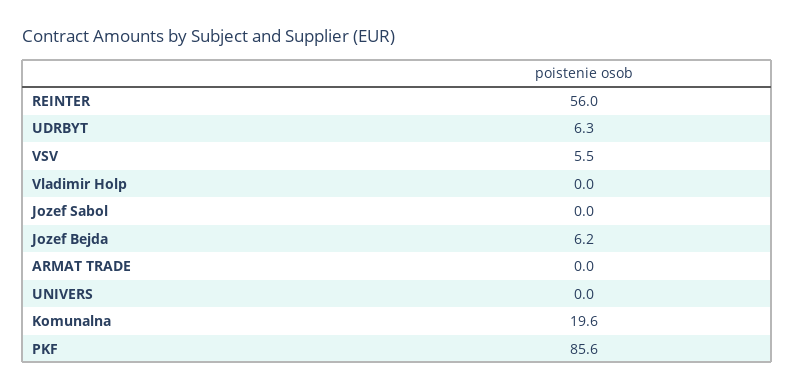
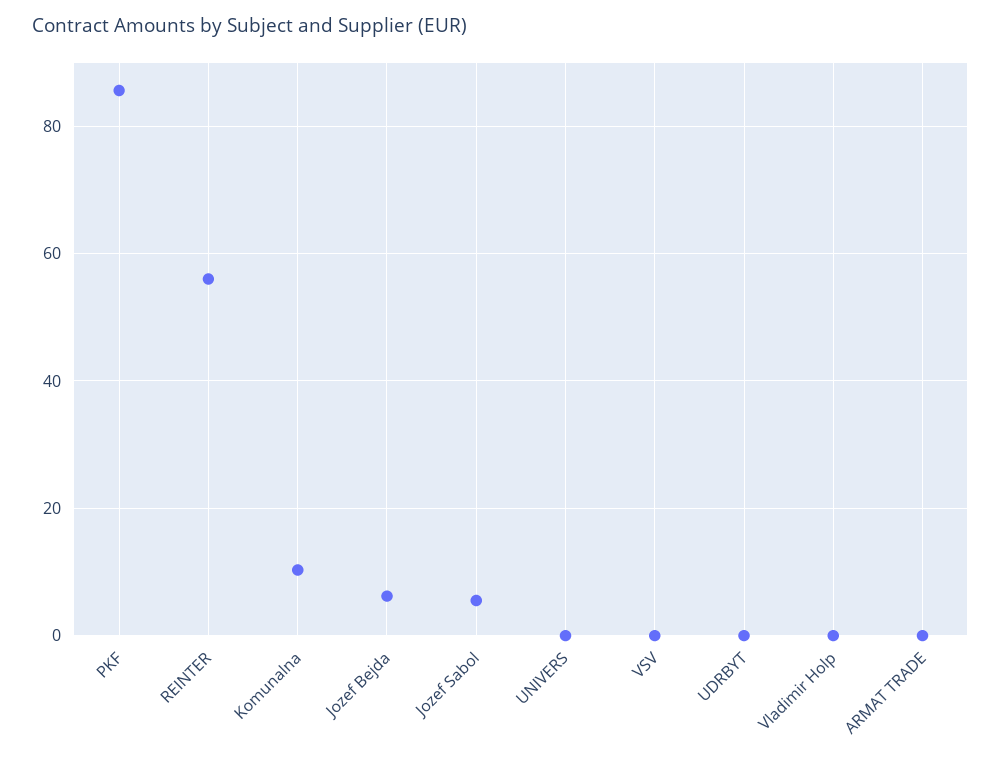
  {
    "REINTER": 56,
-   "UDRBYT": 6.3,
+   "UDRBYT": 0,
-   "VSV": 5.5,
+   "VSV": 0,
    "Vladimir Holp": 0,
-   "Jozef Sabol": 0,
+   "Jozef Sabol": 6,
    "Jozef Bejda": 6.2,
    "ARMAT TRADE": 0,
    "UNIVERS": 0,
-   "Komunalna": 19.6,
+   "Komunalna": 10,
    "PKF": 85.6
  }

